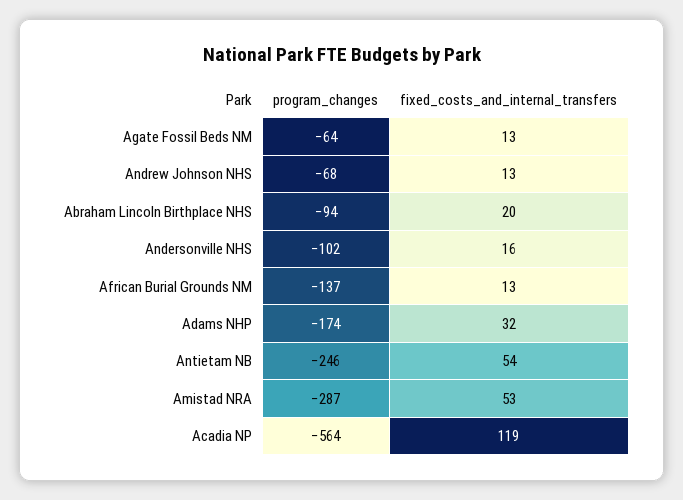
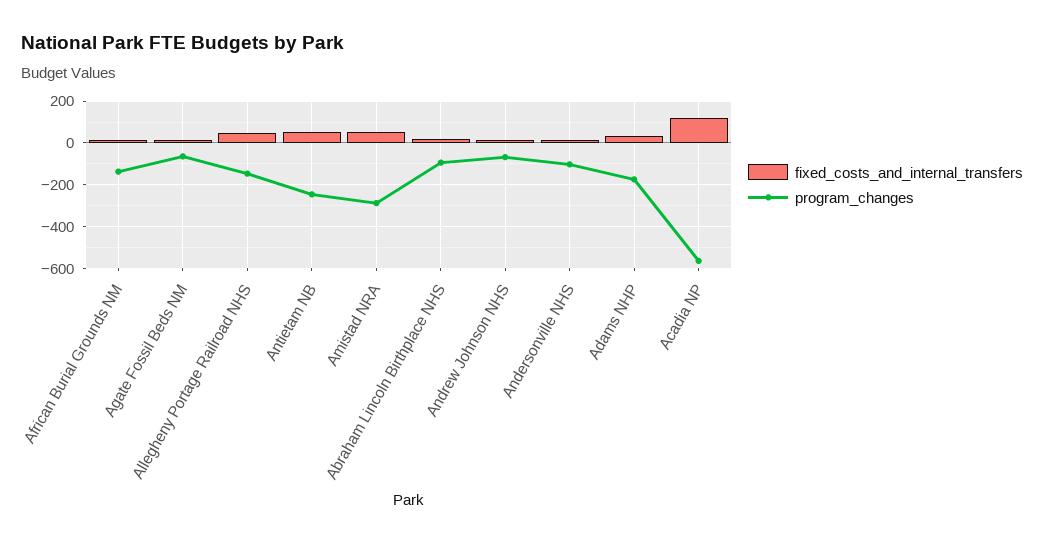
  {
    "program_changes": {
      "Agate Fossil Beds NM": -64,
      "Andrew Johnson NHS": -68,
      "Abraham Lincoln Birthplace NHS": -94,
      "Andersonville NHS": -102,
      "African Burial Grounds NM": -137,
      "Adams NHP": -174,
      "Antietam NB": -246,
      "Amistad NRA": -287,
-     "Acadia NP": -564
+     "Acadia NP": -564,
+     "Allegheny Portage Railroad NHS": -150
    },
    "fixed_costs_and_internal_transfers": {
      "Agate Fossil Beds NM": 13,
      "Andrew Johnson NHS": 13,
      "Abraham Lincoln Birthplace NHS": 20,
      "Andersonville NHS": 16,
      "African Burial Grounds NM": 13,
      "Adams NHP": 32,
      "Antietam NB": 54,
      "Amistad NRA": 53,
-     "Acadia NP": 119
+     "Acadia NP": 119,
+     "Allegheny Portage Railroad NHS": 50
    }
  }

